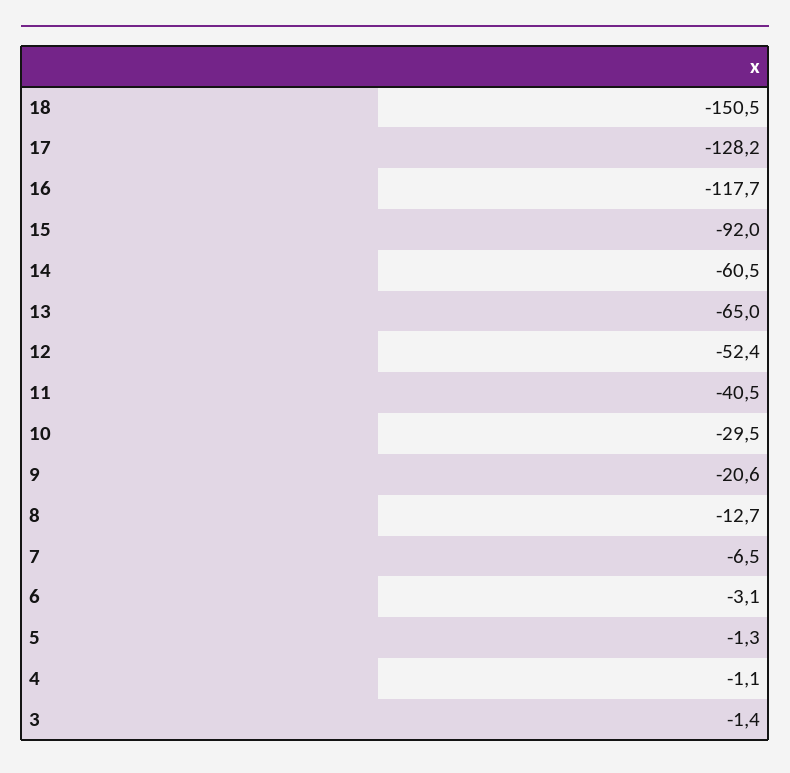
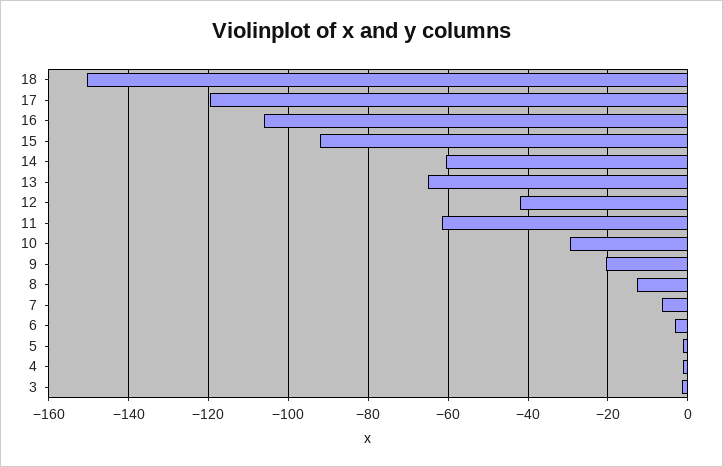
  {
    "18": -150.5,
-   "17": -128.2,
+   "17": -120,
-   "16": -117.7,
+   "16": -106,
    "15": -92,
    "14": -60.5,
    "13": -65,
-   "12": -52.4,
+   "12": -42,
-   "11": -40.5,
+   "11": -62,
    "10": -29.5,
    "9": -20.6,
    "8": -12.7,
    "7": -6.5,
    "6": -3.1,
    "5": -1.3,
    "4": -1.1,
    "3": -1.4
  }

